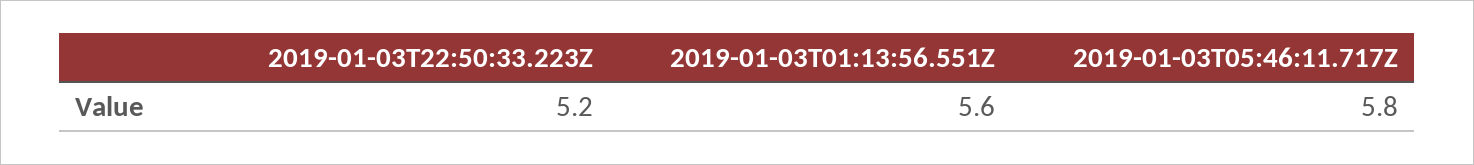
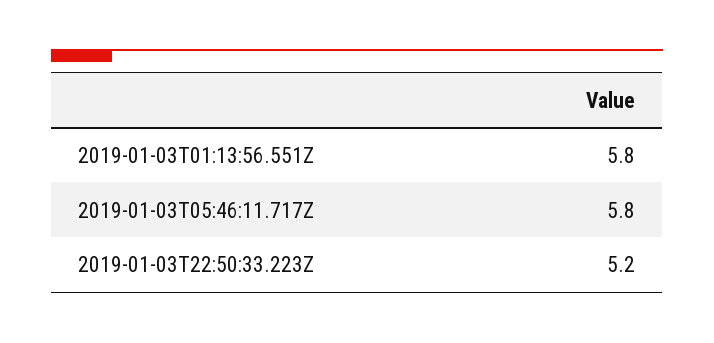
  {
    "2019-01-03T22:50:33.223Z": 5.2,
-   "2019-01-03T01:13:56.551Z": 5.6,
+   "2019-01-03T01:13:56.551Z": 5.8,
    "2019-01-03T05:46:11.717Z": 5.8
  }

